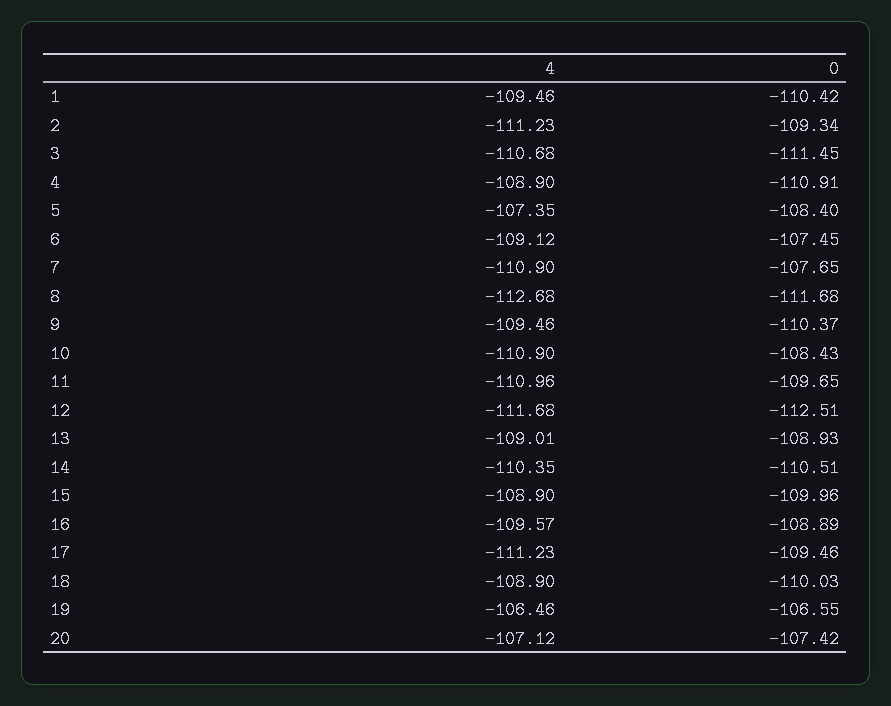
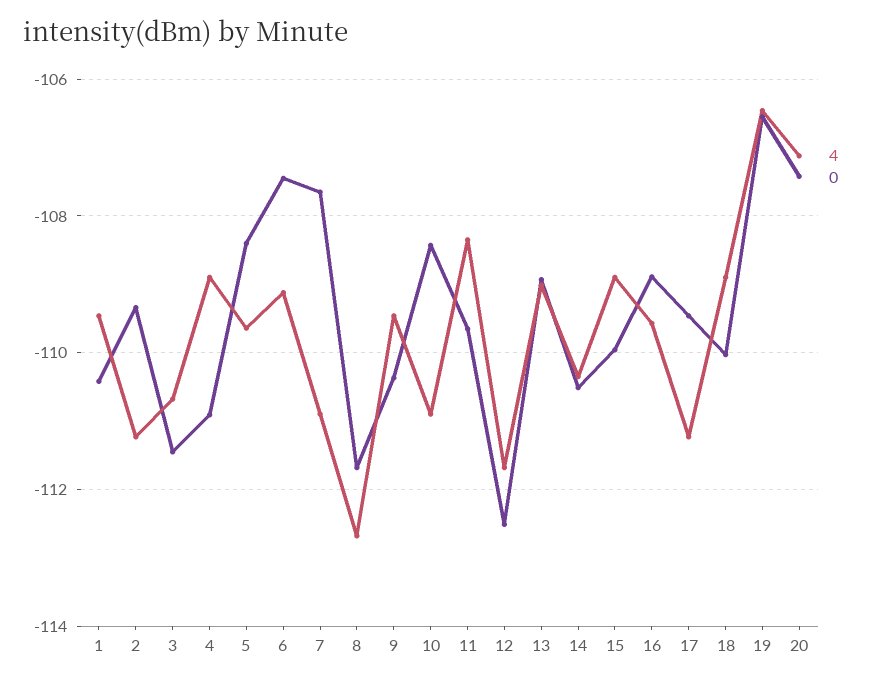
  {
    "4": {
      "1": -109.46,
      "2": -111.23,
      "3": -110.68,
      "4": -108.9,
-     "5": -107.35,
+     "5": -109.6,
      "6": -109.12,
      "7": -110.9,
      "8": -112.68,
      "9": -109.46,
      "10": -110.9,
-     "11": -110.96,
+     "11": -108.4,
      "12": -111.68,
      "13": -109.01,
      "14": -110.35,
      "15": -108.9,
      "16": -109.57,
      "17": -111.23,
      "18": -108.9,
      "19": -106.46,
      "20": -107.12
    },
    "0": {
      "1": -110.42,
      "2": -109.34,
      "3": -111.45,
      "4": -110.91,
      "5": -108.4,
      "6": -107.45,
      "7": -107.65,
      "8": -111.68,
      "9": -110.37,
      "10": -108.43,
      "11": -109.65,
      "12": -112.51,
      "13": -108.93,
      "14": -110.51,
      "15": -109.96,
      "16": -108.89,
      "17": -109.46,
      "18": -110.03,
      "19": -106.55,
      "20": -107.42
    }
  }

